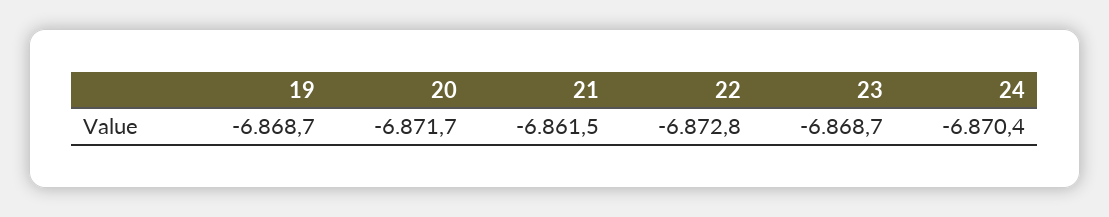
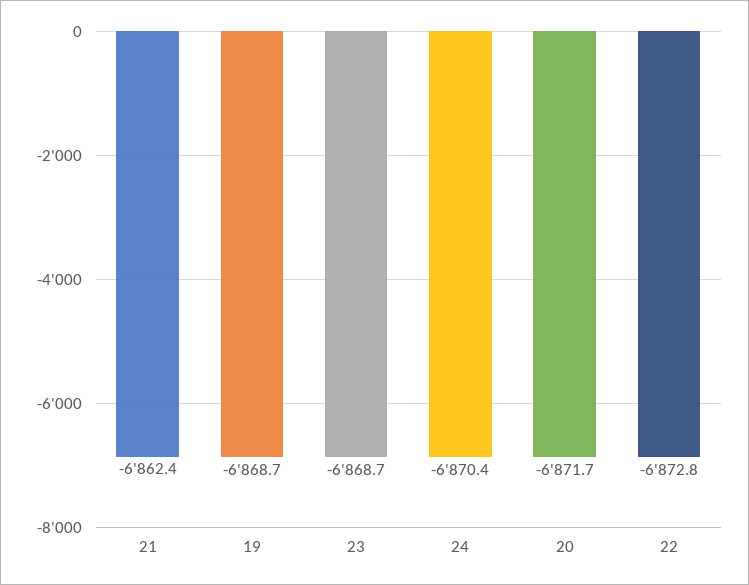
  {
    "19": -6868.7,
    "20": -6871.7,
-   "21": -6861.5,
+   "21": -6862.4,
    "22": -6872.8,
    "23": -6868.7,
    "24": -6870.4
  }

